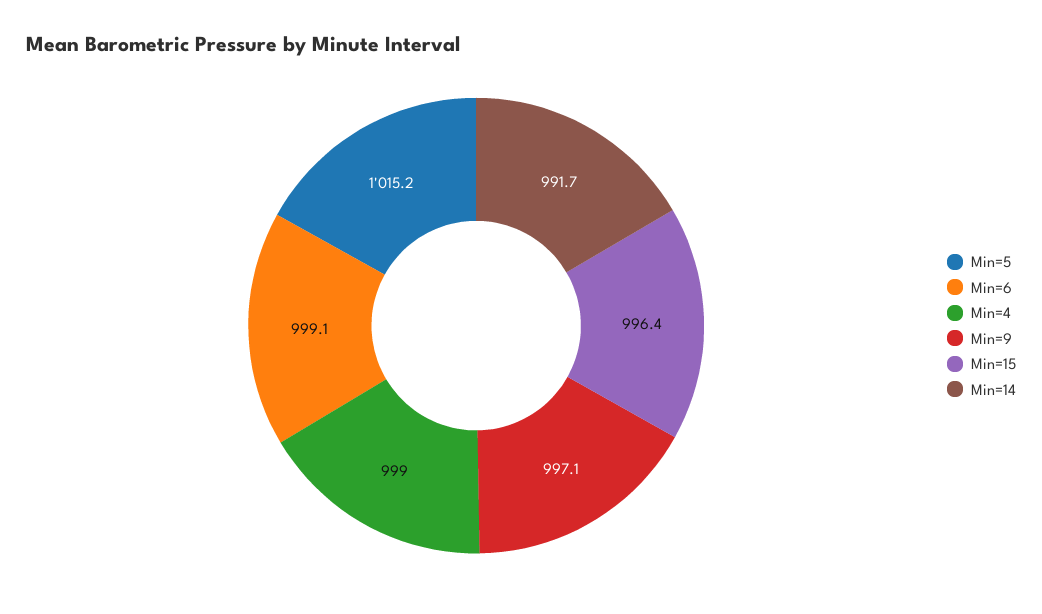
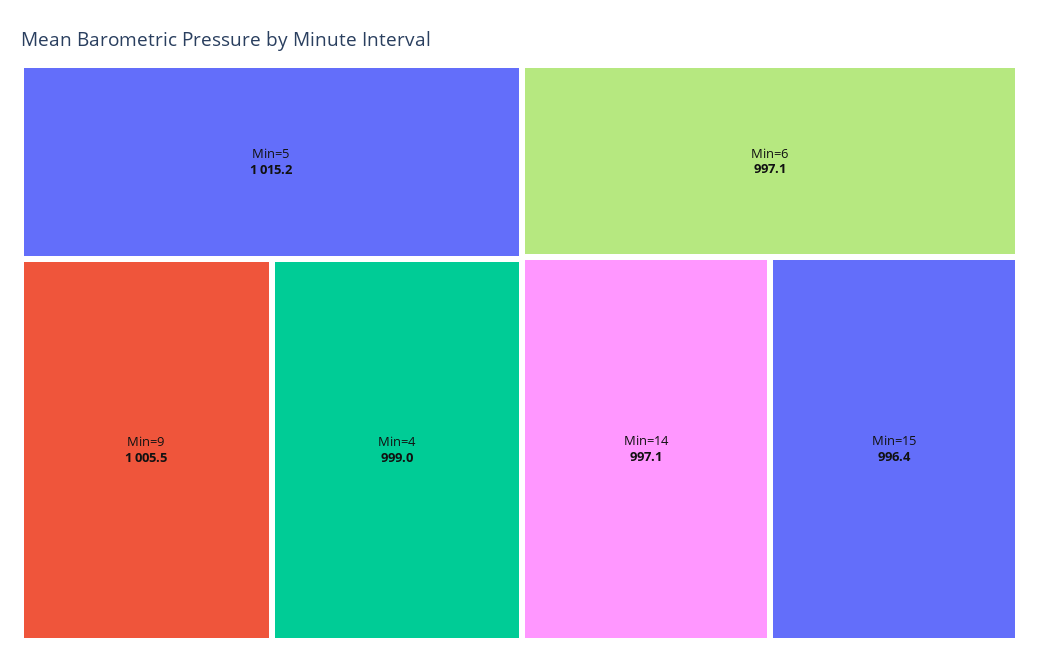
  {
    "Min=5": 1015.2,
-   "Min=6": 999.1,
+   "Min=6": 997.1,
    "Min=4": 999,
-   "Min=9": 997.1,
+   "Min=9": 1005.5,
    "Min=15": 996.4,
-   "Min=14": 991.7
+   "Min=14": 997.1
  }

